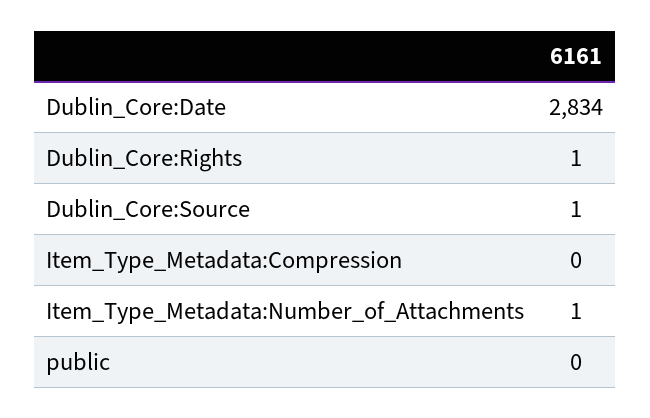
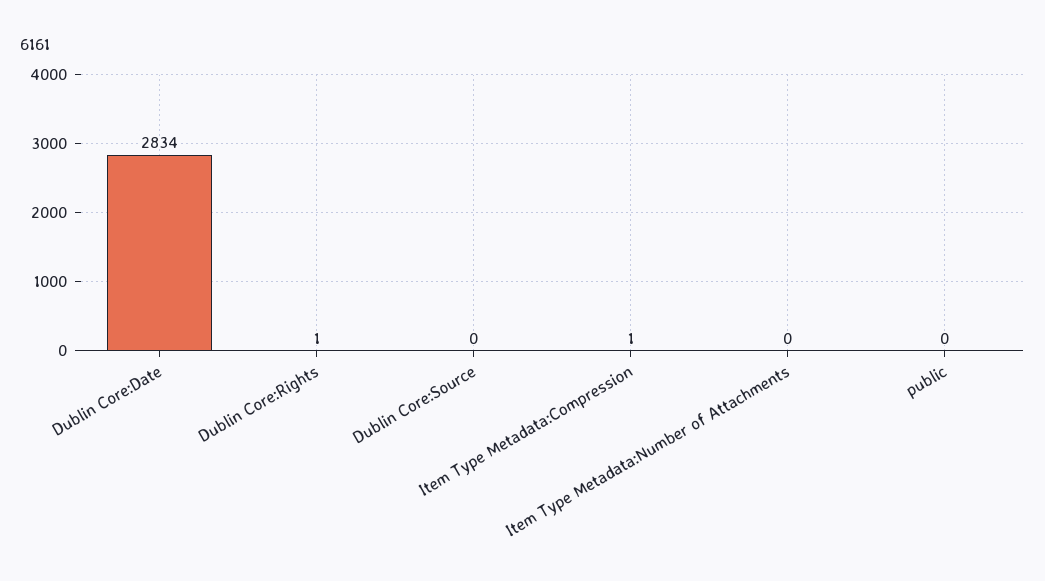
  {
    "Dublin_Core:Date": 2834,
    "Dublin_Core:Rights": 1,
-   "Dublin_Core:Source": 1,
+   "Dublin_Core:Source": 0,
-   "Item_Type_Metadata:Compression": 0,
+   "Item_Type_Metadata:Compression": 1,
-   "Item_Type_Metadata:Number_of_Attachments": 1,
+   "Item_Type_Metadata:Number_of_Attachments": 0,
    "public": 0
  }

